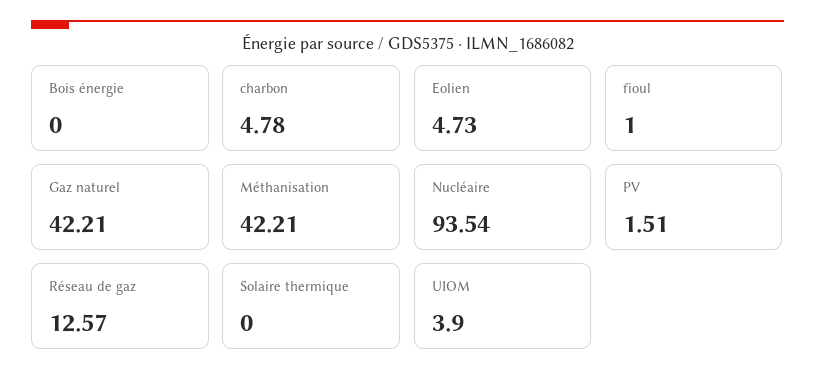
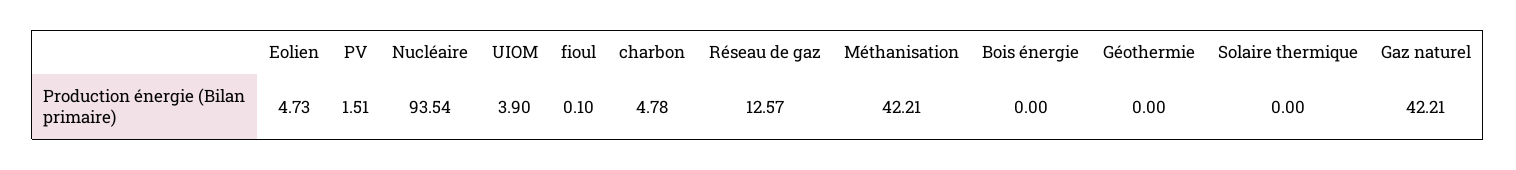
  {
    "Bois énergie": 0,
    "charbon": 4.78,
    "Eolien": 4.73,
-   "fioul": 1,
+   "fioul": 0.1,
    "Gaz naturel": 42.21,
    "Méthanisation": 42.21,
    "Nucléaire": 93.54,
    "PV": 1.51,
    "Réseau de gaz": 12.57,
    "Solaire thermique": 0,
-   "UIOM": 3.9
+   "UIOM": 3.9,
+   "Géothermie": 0
  }

